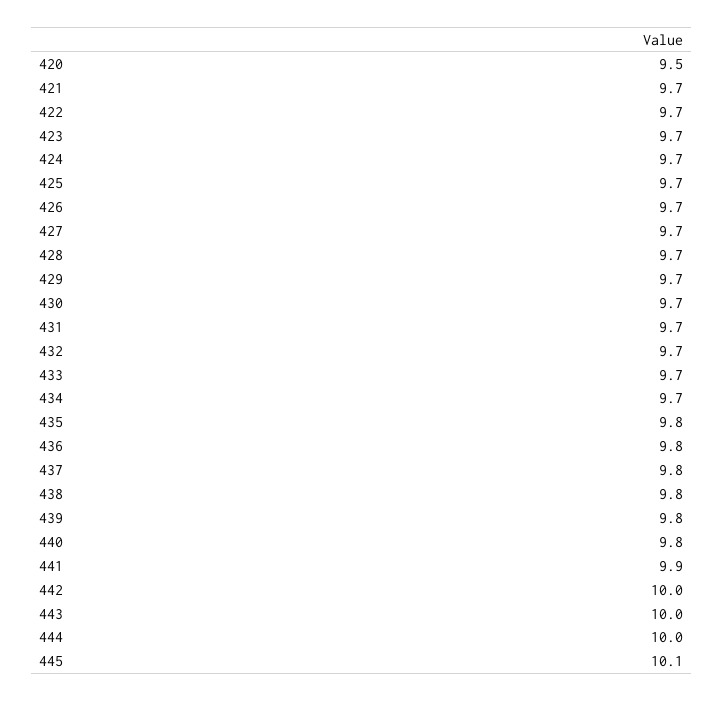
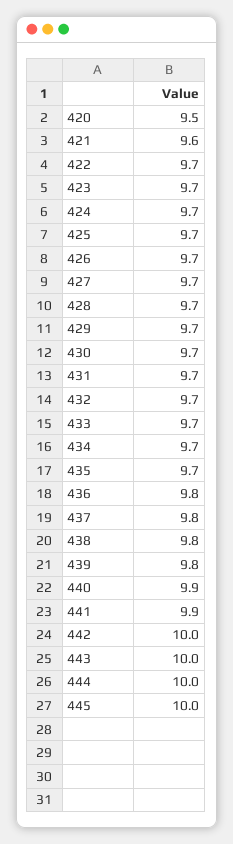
  {
    "420": 9.5,
-   "421": 9.7,
+   "421": 9.6,
    "422": 9.7,
    "423": 9.7,
    "424": 9.7,
    "425": 9.7,
    "426": 9.7,
    "427": 9.7,
    "428": 9.7,
    "429": 9.7,
    "430": 9.7,
    "431": 9.7,
    "432": 9.7,
    "433": 9.7,
    "434": 9.7,
-   "435": 9.8,
+   "435": 9.7,
    "436": 9.8,
    "437": 9.8,
    "438": 9.8,
    "439": 9.8,
-   "440": 9.8,
+   "440": 9.9,
    "441": 9.9,
    "442": 10,
    "443": 10,
    "444": 10,
-   "445": 10.1
+   "445": 10
  }

